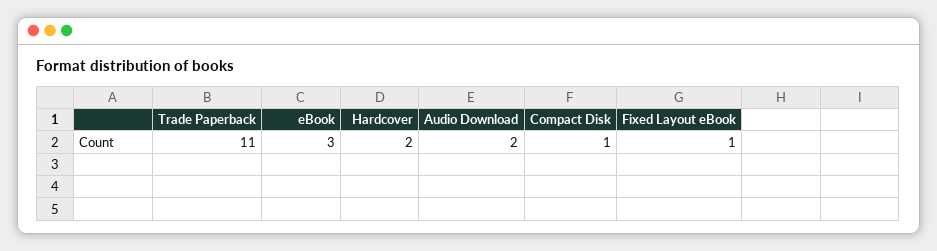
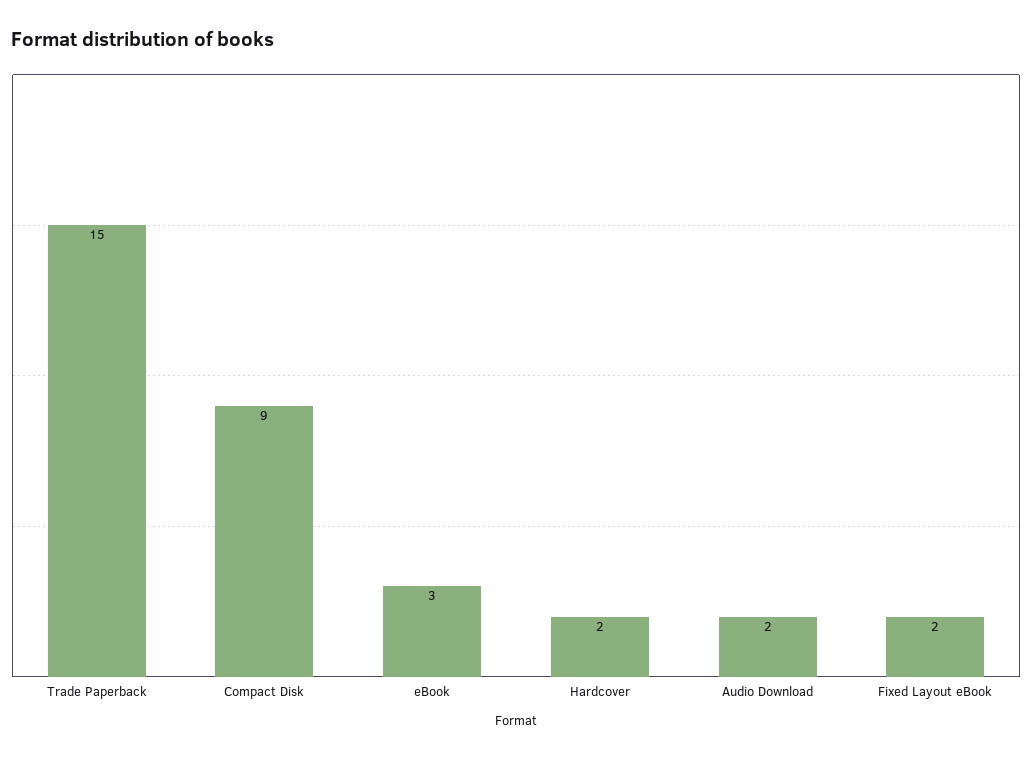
  {
-   "Trade Paperback": 11,
+   "Trade Paperback": 15,
    "eBook": 3,
    "Hardcover": 2,
    "Audio Download": 2,
-   "Compact Disk": 1,
+   "Compact Disk": 9,
-   "Fixed Layout eBook": 1
+   "Fixed Layout eBook": 2
  }

